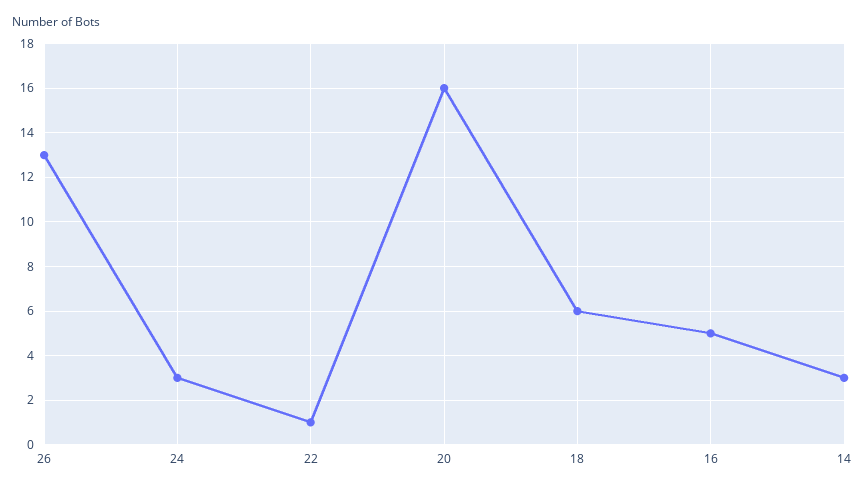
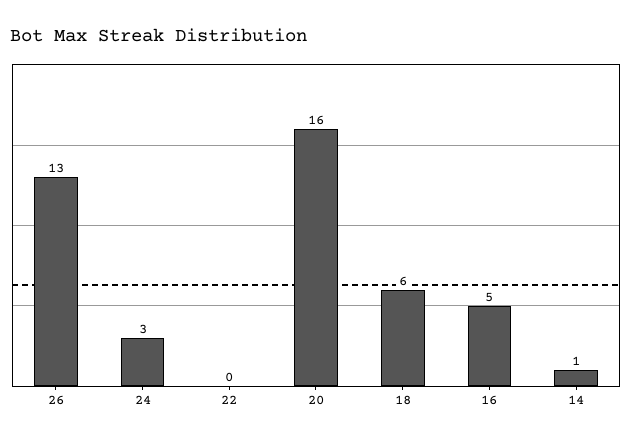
  {
    "26": 13,
    "24": 3,
-   "22": 1,
+   "22": 0,
    "20": 16,
    "18": 6,
    "16": 5,
-   "14": 3
+   "14": 1
  }

